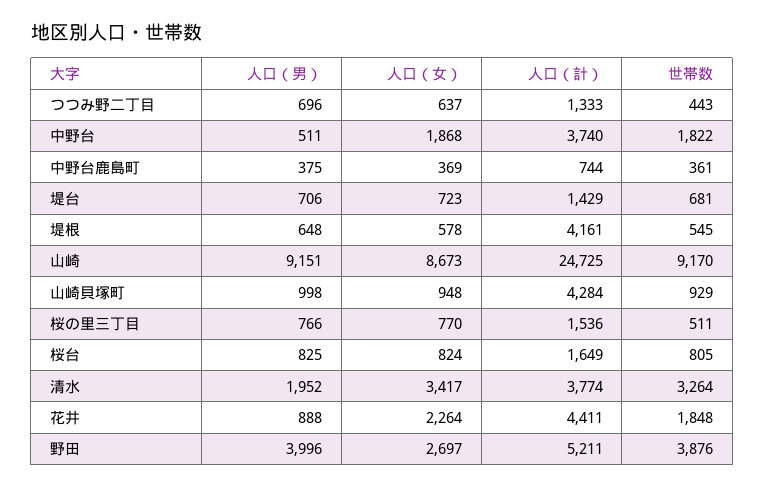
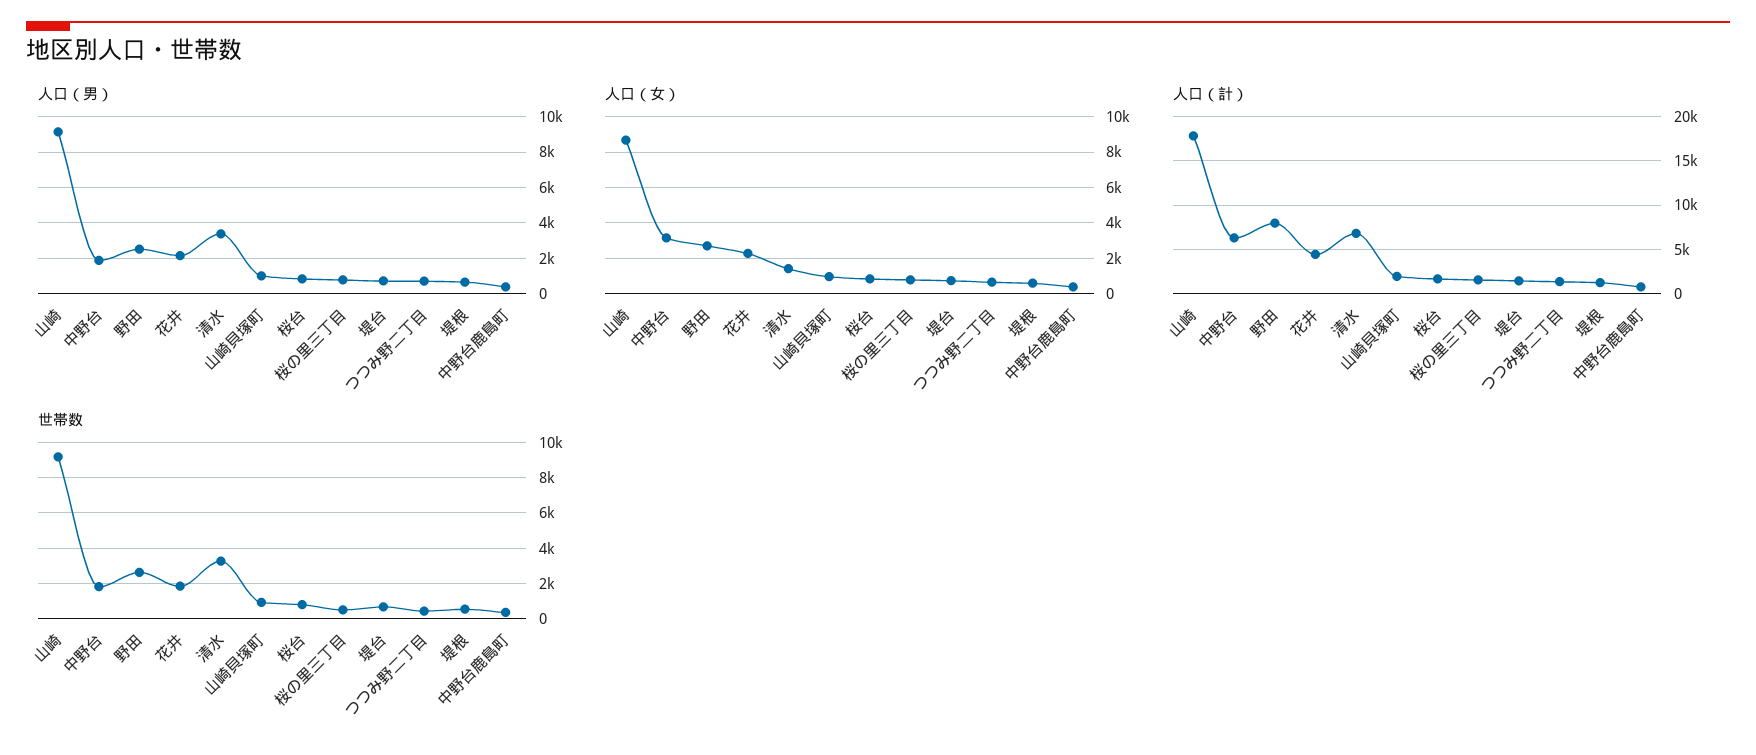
  {
    "人口（男）": {
      "つつみ野二丁目": 696,
-     "中野台": 511,
+     "中野台": 2000,
      "中野台鹿島町": 375,
      "堤台": 706,
      "堤根": 648,
      "山崎": 9151,
      "山崎貝塚町": 998,
      "桜の里三丁目": 766,
      "桜台": 825,
-     "清水": 1952,
+     "清水": 3500,
-     "花井": 888,
+     "花井": 2000,
-     "野田": 3996
+     "野田": 2500
    },
    "人口（女）": {
      "つつみ野二丁目": 637,
-     "中野台": 1868,
+     "中野台": 3000,
      "中野台鹿島町": 369,
      "堤台": 723,
      "堤根": 578,
      "山崎": 8673,
      "山崎貝塚町": 948,
      "桜の里三丁目": 770,
      "桜台": 824,
-     "清水": 3417,
+     "清水": 1500,
      "花井": 2264,
      "野田": 2697
    },
    "人口（計）": {
      "つつみ野二丁目": 1333,
-     "中野台": 3740,
+     "中野台": 6000,
      "中野台鹿島町": 744,
      "堤台": 1429,
-     "堤根": 4161,
+     "堤根": 1000,
-     "山崎": 24725,
+     "山崎": 18000,
-     "山崎貝塚町": 4284,
+     "山崎貝塚町": 2000,
      "桜の里三丁目": 1536,
      "桜台": 1649,
-     "清水": 3774,
+     "清水": 7000,
      "花井": 4411,
-     "野田": 5211
+     "野田": 8000
    },
    "世帯数": {
      "つつみ野二丁目": 443,
      "中野台": 1822,
      "中野台鹿島町": 361,
      "堤台": 681,
      "堤根": 545,
      "山崎": 9170,
      "山崎貝塚町": 929,
      "桜の里三丁目": 511,
      "桜台": 805,
      "清水": 3264,
      "花井": 1848,
-     "野田": 3876
+     "野田": 2500
    }
  }

